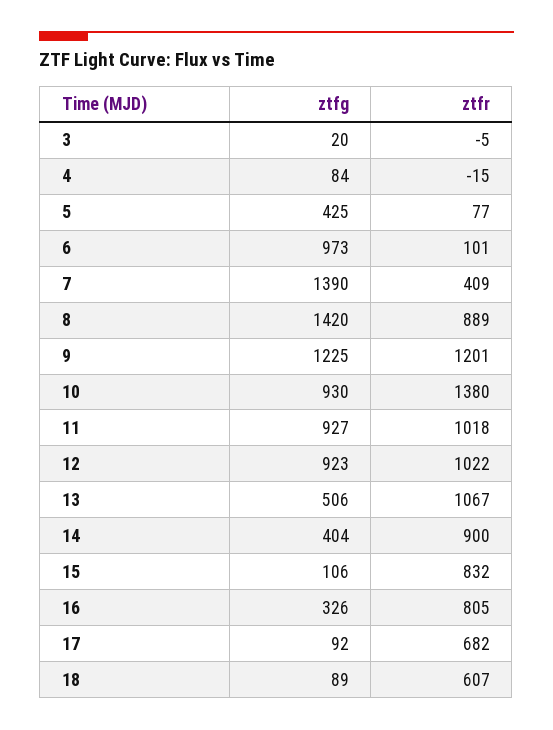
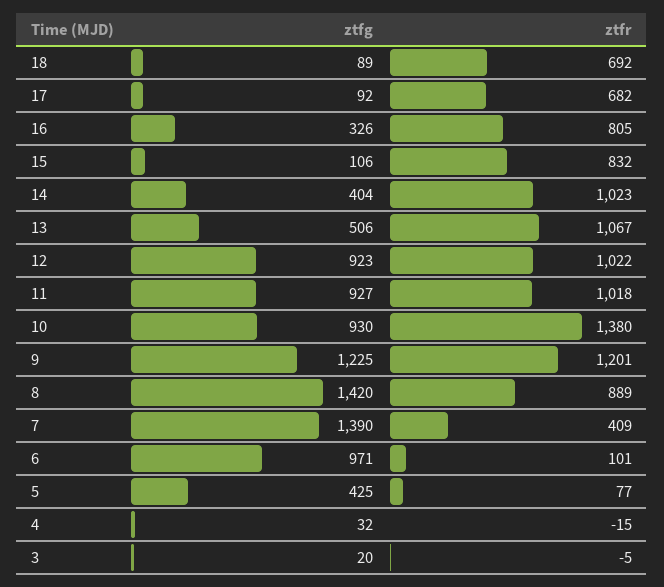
  {
    "ztfg": {
      "3": 20,
-     "4": 84,
+     "4": 32,
      "5": 425,
-     "6": 973,
+     "6": 971,
      "7": 1390,
      "8": 1420,
      "9": 1225,
      "10": 930,
      "11": 927,
      "12": 923,
      "13": 506,
      "14": 404,
      "15": 106,
      "16": 326,
      "17": 92,
      "18": 89
    },
    "ztfr": {
      "3": -5,
      "4": -15,
      "5": 77,
      "6": 101,
      "7": 409,
      "8": 889,
      "9": 1201,
      "10": 1380,
      "11": 1018,
      "12": 1022,
      "13": 1067,
-     "14": 900,
+     "14": 1023,
      "15": 832,
      "16": 805,
      "17": 682,
-     "18": 607
+     "18": 692
    }
  }

